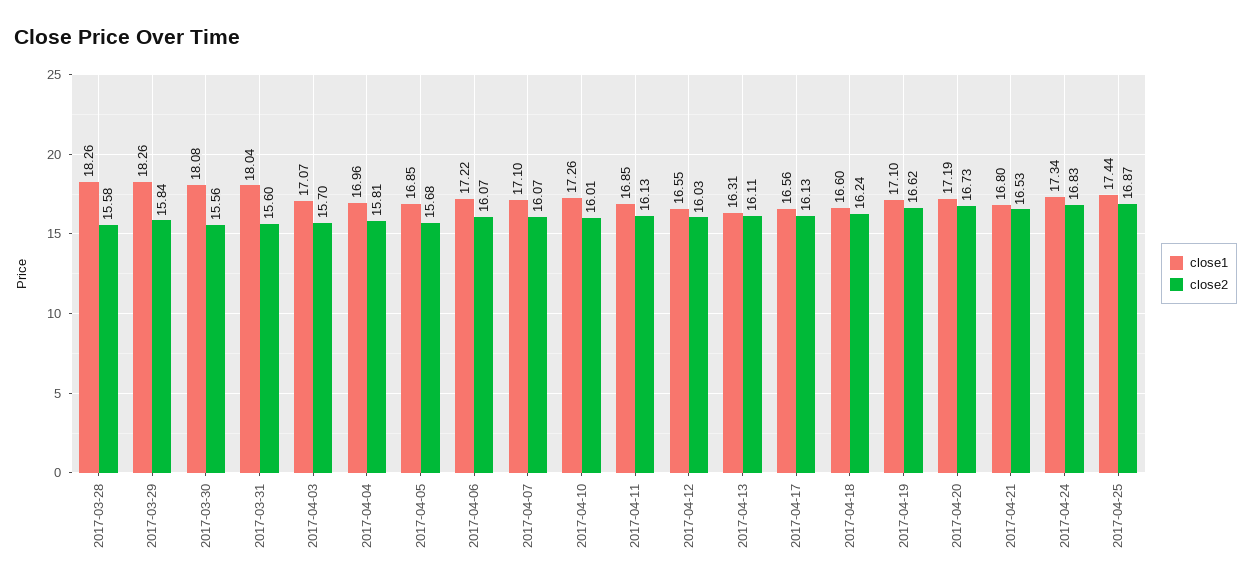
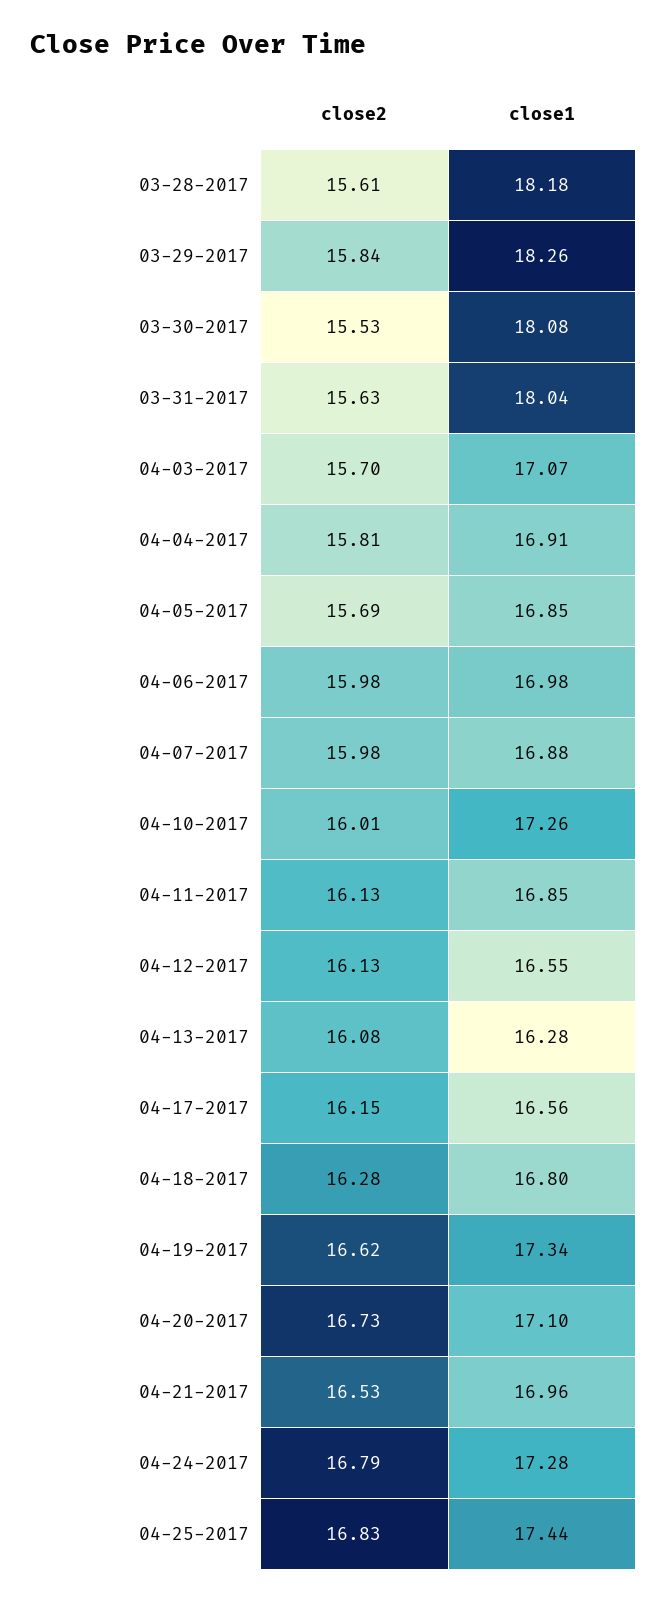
  {
    "close1": {
-     "2017-03-28": 18.26,
+     "2017-03-28": 18.18,
      "2017-03-29": 18.26,
      "2017-03-30": 18.08,
      "2017-03-31": 18.04,
      "2017-04-03": 17.07,
-     "2017-04-04": 16.96,
+     "2017-04-04": 16.91,
      "2017-04-05": 16.85,
-     "2017-04-06": 17.22,
+     "2017-04-06": 16.98,
-     "2017-04-07": 17.1,
+     "2017-04-07": 16.88,
      "2017-04-10": 17.26,
      "2017-04-11": 16.85,
      "2017-04-12": 16.55,
-     "2017-04-13": 16.31,
+     "2017-04-13": 16.28,
      "2017-04-17": 16.56,
-     "2017-04-18": 16.6,
+     "2017-04-18": 16.8,
-     "2017-04-19": 17.1,
+     "2017-04-19": 17.34,
-     "2017-04-20": 17.19,
+     "2017-04-20": 17.1,
-     "2017-04-21": 16.8,
+     "2017-04-21": 16.96,
-     "2017-04-24": 17.34,
+     "2017-04-24": 17.28,
      "2017-04-25": 17.44
    },
    "close2": {
-     "2017-03-28": 15.58,
+     "2017-03-28": 15.61,
      "2017-03-29": 15.84,
-     "2017-03-30": 15.56,
+     "2017-03-30": 15.53,
-     "2017-03-31": 15.6,
+     "2017-03-31": 15.63,
      "2017-04-03": 15.7,
      "2017-04-04": 15.81,
-     "2017-04-05": 15.68,
+     "2017-04-05": 15.69,
-     "2017-04-06": 16.07,
+     "2017-04-06": 15.98,
-     "2017-04-07": 16.07,
+     "2017-04-07": 15.98,
      "2017-04-10": 16.01,
      "2017-04-11": 16.13,
-     "2017-04-12": 16.03,
+     "2017-04-12": 16.13,
-     "2017-04-13": 16.11,
+     "2017-04-13": 16.08,
-     "2017-04-17": 16.13,
+     "2017-04-17": 16.15,
-     "2017-04-18": 16.24,
+     "2017-04-18": 16.28,
      "2017-04-19": 16.62,
      "2017-04-20": 16.73,
      "2017-04-21": 16.53,
-     "2017-04-24": 16.83,
+     "2017-04-24": 16.79,
-     "2017-04-25": 16.87
+     "2017-04-25": 16.83
    }
  }

